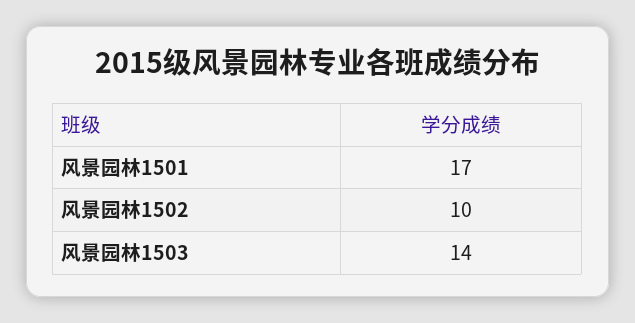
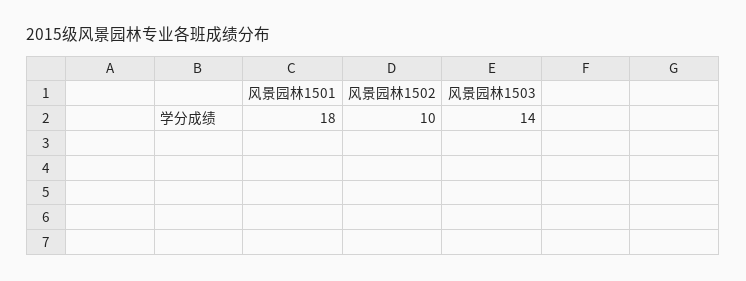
  {
-   "风景园林1501": 17,
+   "风景园林1501": 18,
    "风景园林1502": 10,
    "风景园林1503": 14
  }

